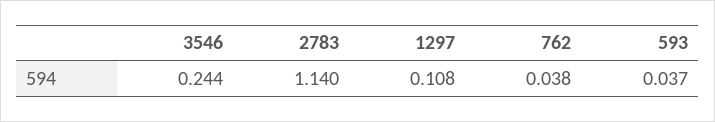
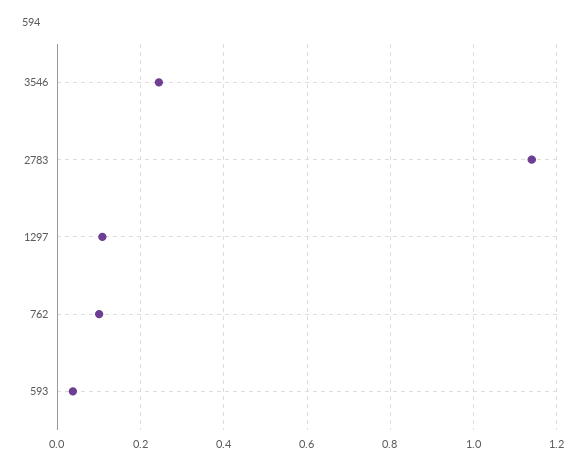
  {
    "3546": 0.244,
    "2783": 1.14,
    "1297": 0.108,
-   "762": 0.038,
+   "762": 0.1,
    "593": 0.037
  }

